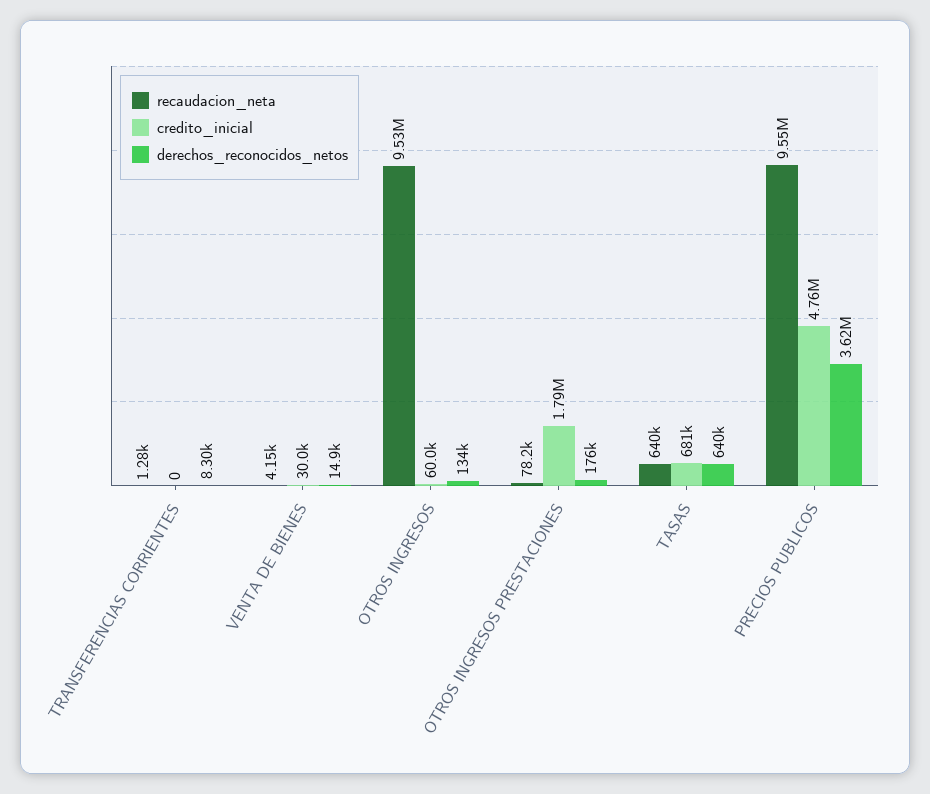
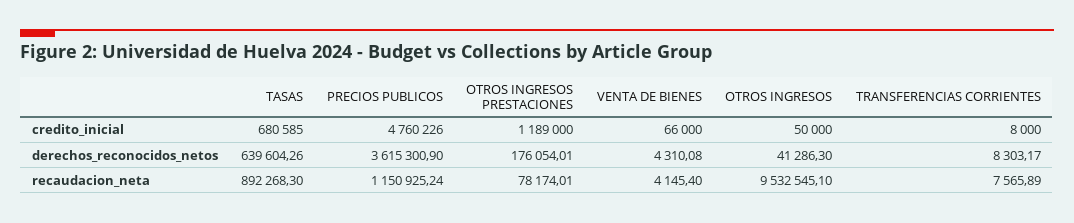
  {
    "recaudacion_neta": {
-     "TRANSFERENCIAS CORRIENTES": 1280,
+     "TRANSFERENCIAS CORRIENTES": 7565.89,
      "VENTA DE BIENES": 4145.4,
      "OTROS INGRESOS": 9532545.1,
      "OTROS INGRESOS PRESTACIONES": 78174.01,
-     "TASAS": 640000,
+     "TASAS": 892268.3,
-     "PRECIOS PUBLICOS": 9550000
+     "PRECIOS PUBLICOS": 1150925.24
    },
    "credito_inicial": {
-     "TRANSFERENCIAS CORRIENTES": 0,
+     "TRANSFERENCIAS CORRIENTES": 8000,
-     "VENTA DE BIENES": 30000,
+     "VENTA DE BIENES": 66000,
-     "OTROS INGRESOS": 60000,
+     "OTROS INGRESOS": 50000,
-     "OTROS INGRESOS PRESTACIONES": 1790000,
+     "OTROS INGRESOS PRESTACIONES": 1189000,
      "TASAS": 680585,
      "PRECIOS PUBLICOS": 4760226
    },
    "derechos_reconocidos_netos": {
      "TRANSFERENCIAS CORRIENTES": 8303.17,
-     "VENTA DE BIENES": 14900,
+     "VENTA DE BIENES": 4310.08,
-     "OTROS INGRESOS": 134000,
+     "OTROS INGRESOS": 41286.3,
      "OTROS INGRESOS PRESTACIONES": 176054.01,
      "TASAS": 639604.26,
      "PRECIOS PUBLICOS": 3615300.9
    }
  }

